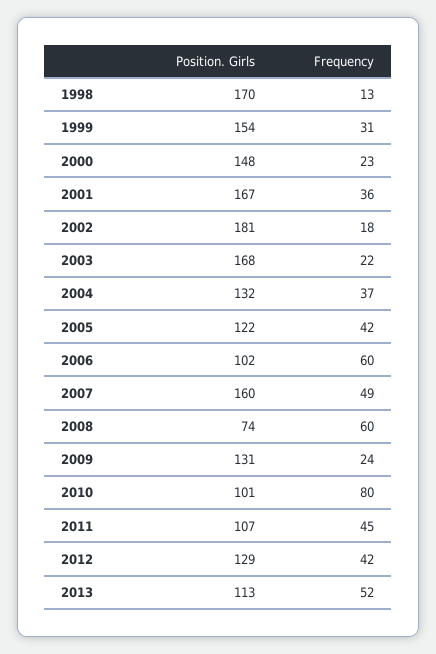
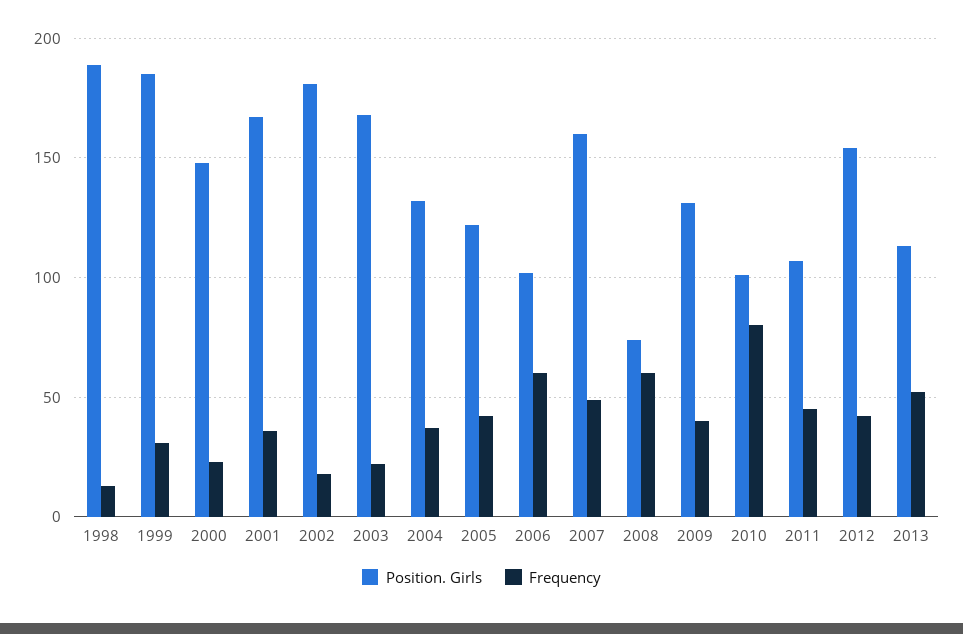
  {
    "Position. Girls": {
-     "1998": 170,
+     "1998": 190,
-     "1999": 154,
+     "1999": 185,
      "2000": 148,
      "2001": 167,
      "2002": 181,
      "2003": 168,
      "2004": 132,
      "2005": 122,
      "2006": 102,
      "2007": 160,
      "2008": 74,
      "2009": 131,
      "2010": 101,
      "2011": 107,
-     "2012": 129,
+     "2012": 155,
      "2013": 113
    },
    "Frequency": {
      "1998": 13,
      "1999": 31,
      "2000": 23,
      "2001": 36,
      "2002": 18,
      "2003": 22,
      "2004": 37,
      "2005": 42,
      "2006": 60,
      "2007": 49,
      "2008": 60,
-     "2009": 24,
+     "2009": 40,
      "2010": 80,
      "2011": 45,
      "2012": 42,
      "2013": 52
    }
  }

